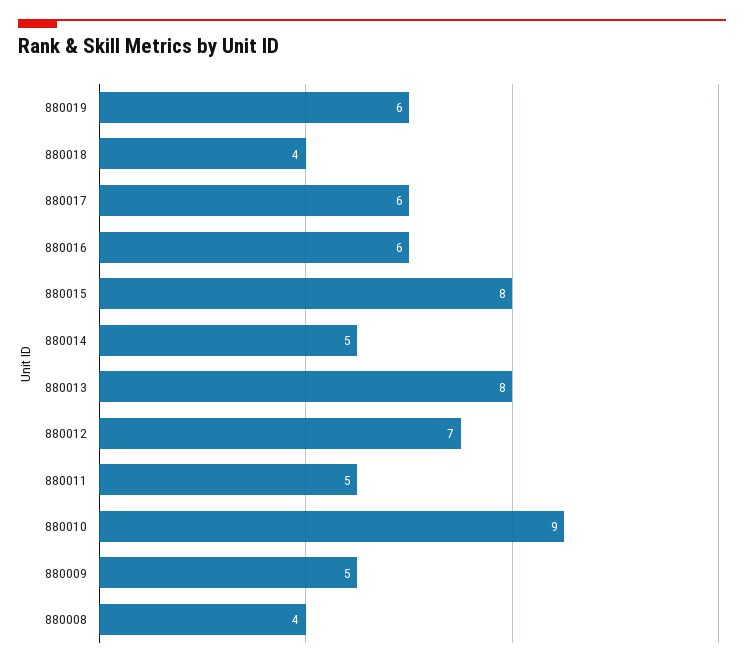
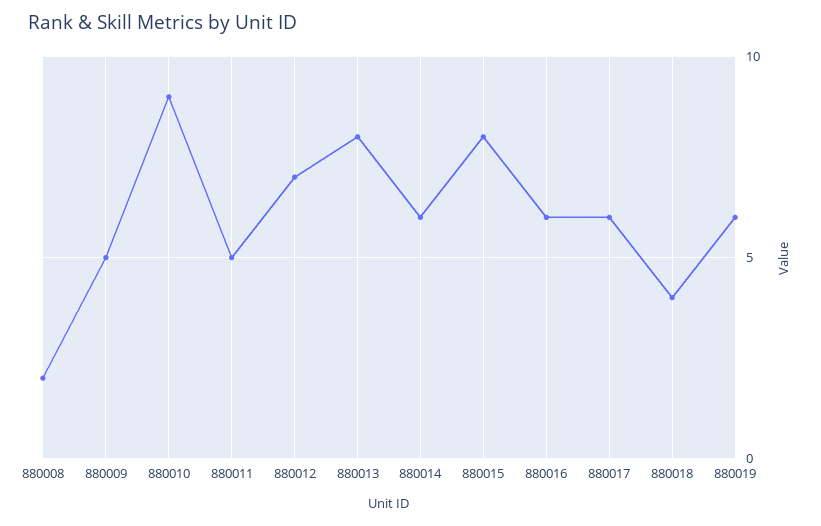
  {
    "880019": 6,
    "880018": 4,
    "880017": 6,
    "880016": 6,
    "880015": 8,
-   "880014": 5,
+   "880014": 6,
    "880013": 8,
    "880012": 7,
    "880011": 5,
    "880010": 9,
    "880009": 5,
-   "880008": 4
+   "880008": 2
  }

